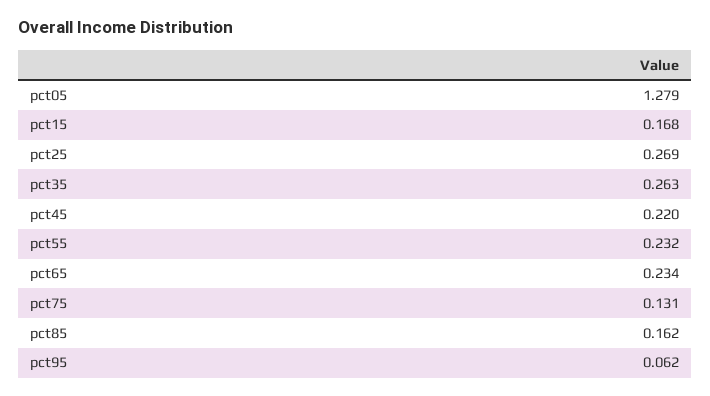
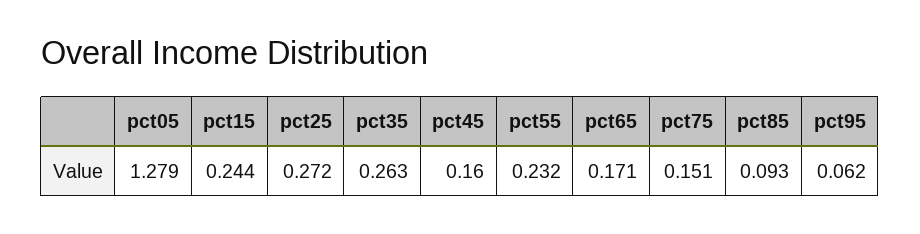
  {
    "pct05": 1.279,
-   "pct15": 0.168,
+   "pct15": 0.244,
-   "pct25": 0.269,
+   "pct25": 0.272,
    "pct35": 0.263,
-   "pct45": 0.22,
+   "pct45": 0.16,
    "pct55": 0.232,
-   "pct65": 0.234,
+   "pct65": 0.171,
-   "pct75": 0.131,
+   "pct75": 0.151,
-   "pct85": 0.162,
+   "pct85": 0.093,
    "pct95": 0.062
  }

